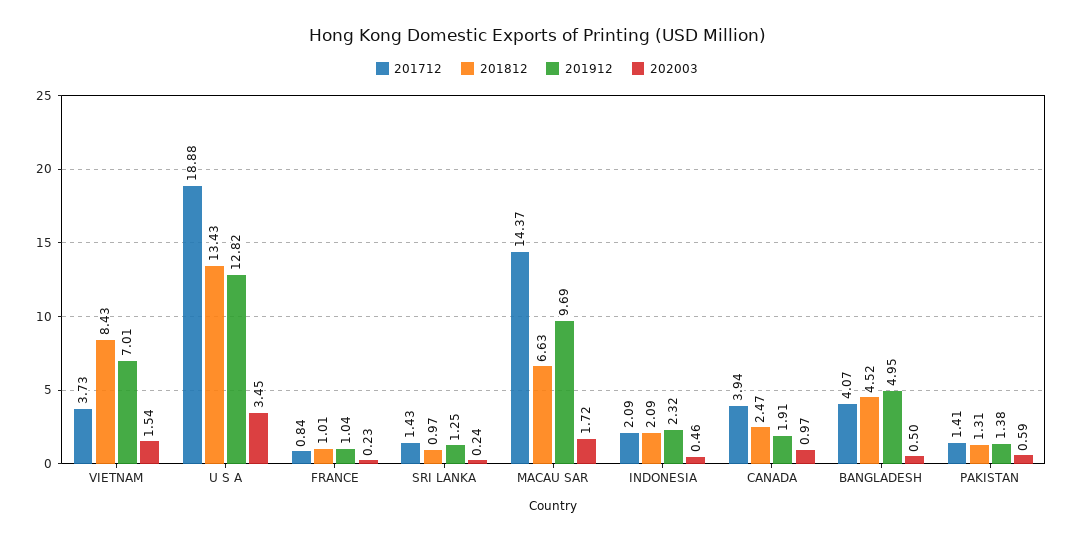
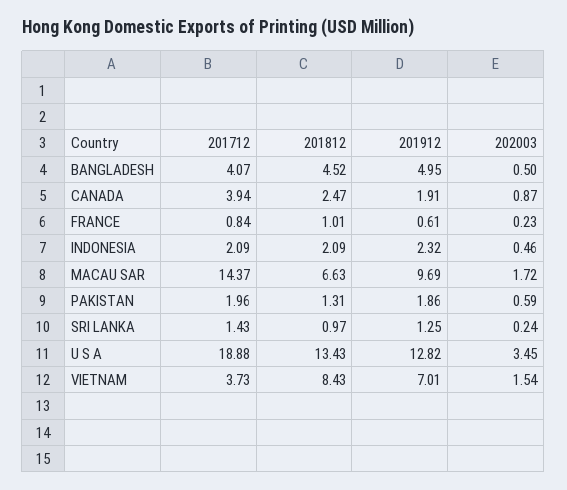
  {
    "201712": {
      "VIETNAM": 3.73,
      "U S A": 18.88,
      "FRANCE": 0.84,
      "SRI LANKA": 1.43,
      "MACAU SAR": 14.37,
      "INDONESIA": 2.09,
      "CANADA": 3.94,
      "BANGLADESH": 4.07,
-     "PAKISTAN": 1.41
+     "PAKISTAN": 1.96
    },
    "201812": {
      "VIETNAM": 8.43,
      "U S A": 13.43,
      "FRANCE": 1.01,
      "SRI LANKA": 0.97,
      "MACAU SAR": 6.63,
      "INDONESIA": 2.09,
      "CANADA": 2.47,
      "BANGLADESH": 4.52,
      "PAKISTAN": 1.31
    },
    "201912": {
      "VIETNAM": 7.01,
      "U S A": 12.82,
-     "FRANCE": 1.04,
+     "FRANCE": 0.61,
      "SRI LANKA": 1.25,
      "MACAU SAR": 9.69,
      "INDONESIA": 2.32,
      "CANADA": 1.91,
      "BANGLADESH": 4.95,
-     "PAKISTAN": 1.38
+     "PAKISTAN": 1.86
    },
    "202003": {
      "VIETNAM": 1.54,
      "U S A": 3.45,
      "FRANCE": 0.23,
      "SRI LANKA": 0.24,
      "MACAU SAR": 1.72,
      "INDONESIA": 0.46,
-     "CANADA": 0.97,
+     "CANADA": 0.87,
      "BANGLADESH": 0.5,
      "PAKISTAN": 0.59
    }
  }

